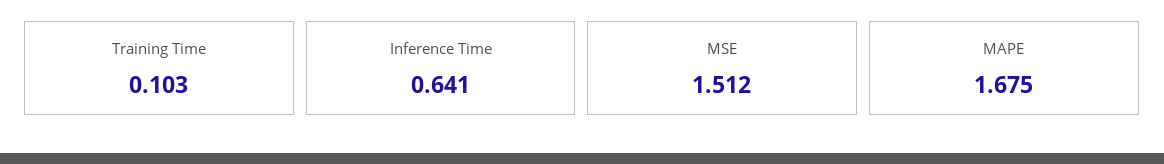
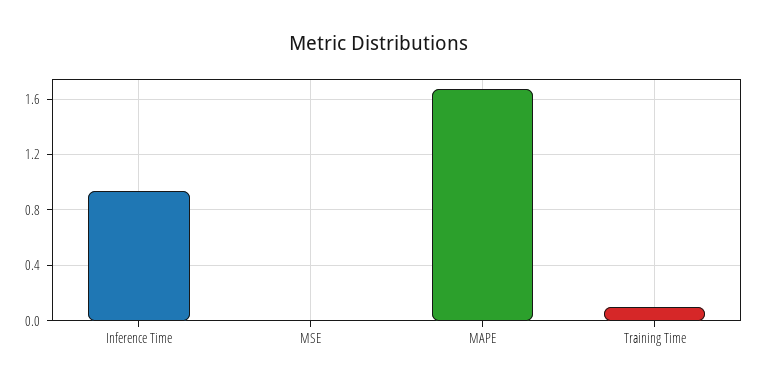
  {
    "Training Time": 0.103,
-   "Inference Time": 0.641,
+   "Inference Time": 0.95,
-   "MSE": 1.512,
+   "MSE": 0,
    "MAPE": 1.675
  }

